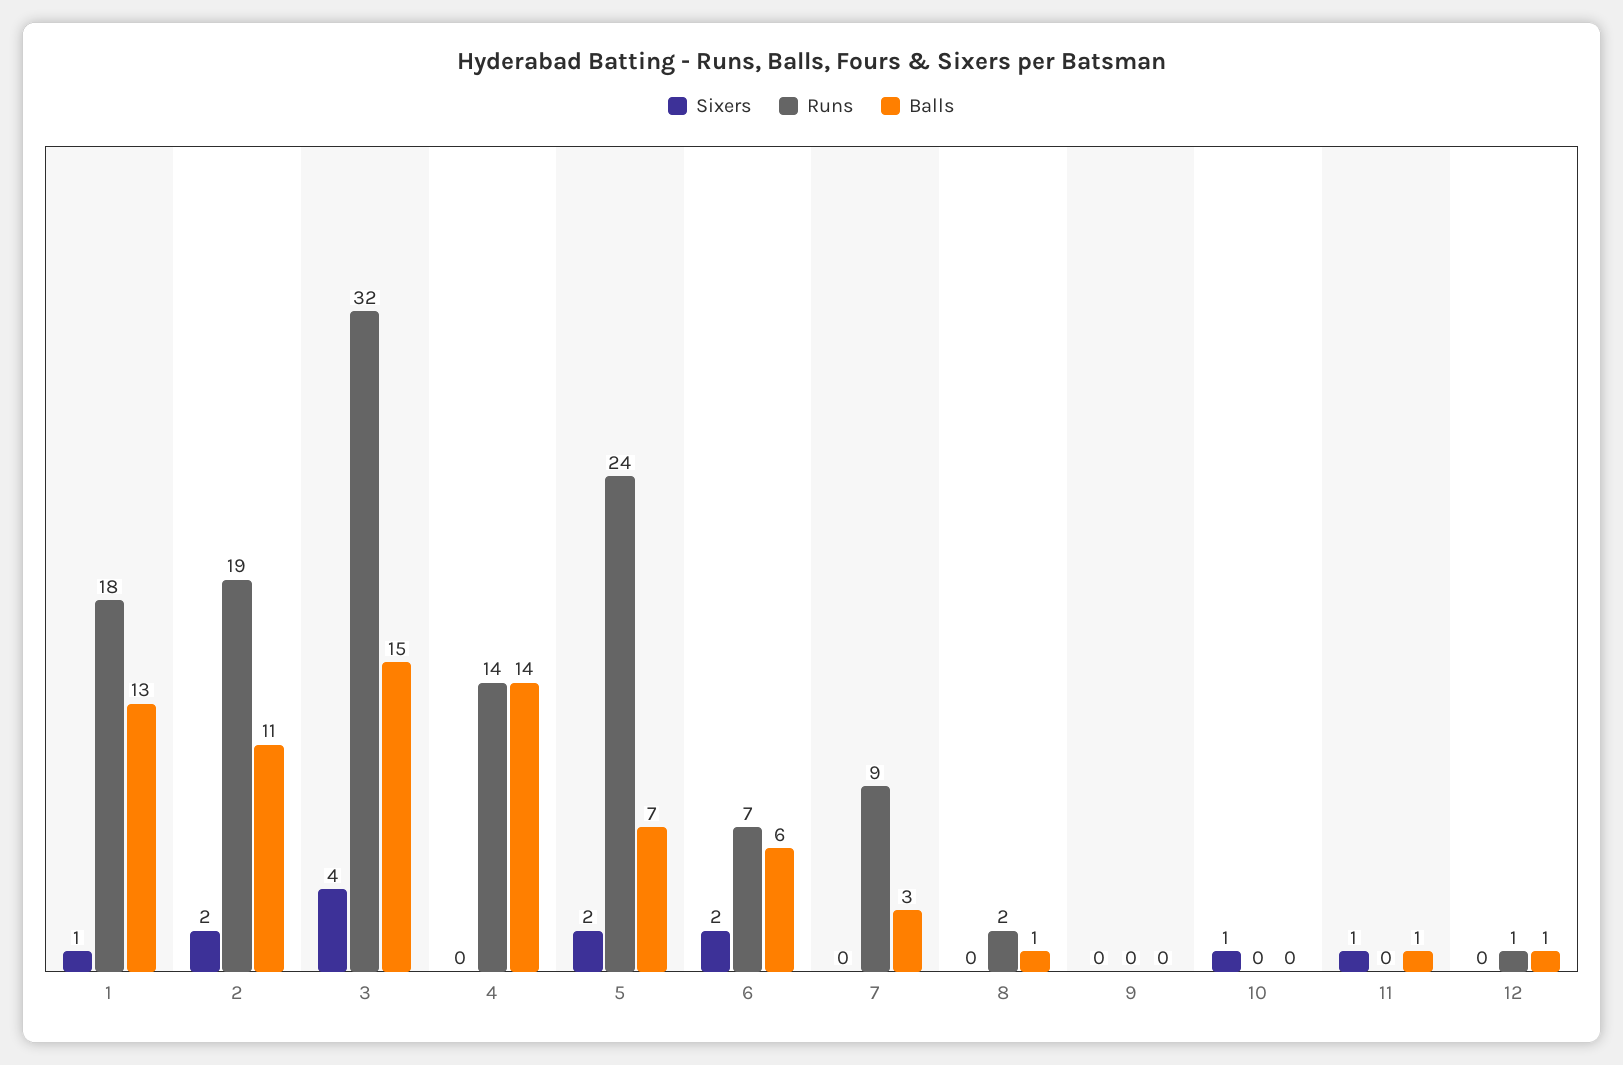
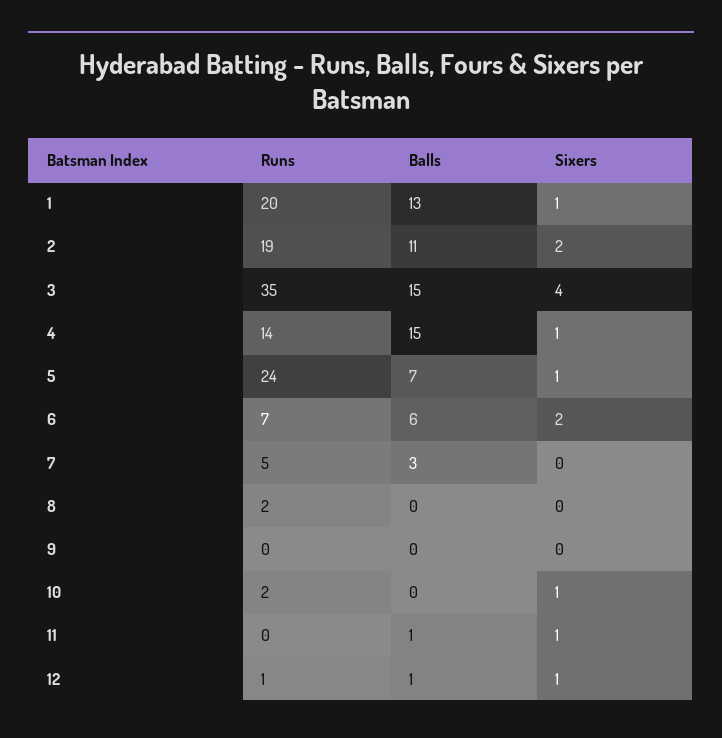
  {
    "Sixers": {
      "1": 1,
      "2": 2,
      "3": 4,
-     "4": 0,
+     "4": 1,
-     "5": 2,
+     "5": 1,
      "6": 2,
      "7": 0,
      "8": 0,
      "9": 0,
      "10": 1,
      "11": 1,
-     "12": 0
+     "12": 1
    },
    "Runs": {
-     "1": 18,
+     "1": 20,
      "2": 19,
-     "3": 32,
+     "3": 35,
      "4": 14,
      "5": 24,
      "6": 7,
-     "7": 9,
+     "7": 5,
      "8": 2,
      "9": 0,
-     "10": 0,
+     "10": 2,
      "11": 0,
      "12": 1
    },
    "Balls": {
      "1": 13,
      "2": 11,
      "3": 15,
-     "4": 14,
+     "4": 15,
      "5": 7,
      "6": 6,
      "7": 3,
-     "8": 1,
+     "8": 0,
      "9": 0,
      "10": 0,
      "11": 1,
      "12": 1
    }
  }

